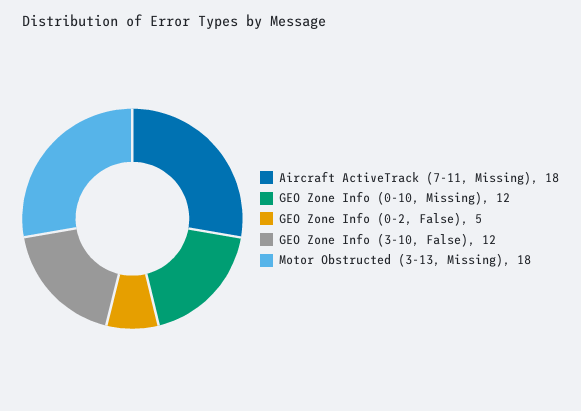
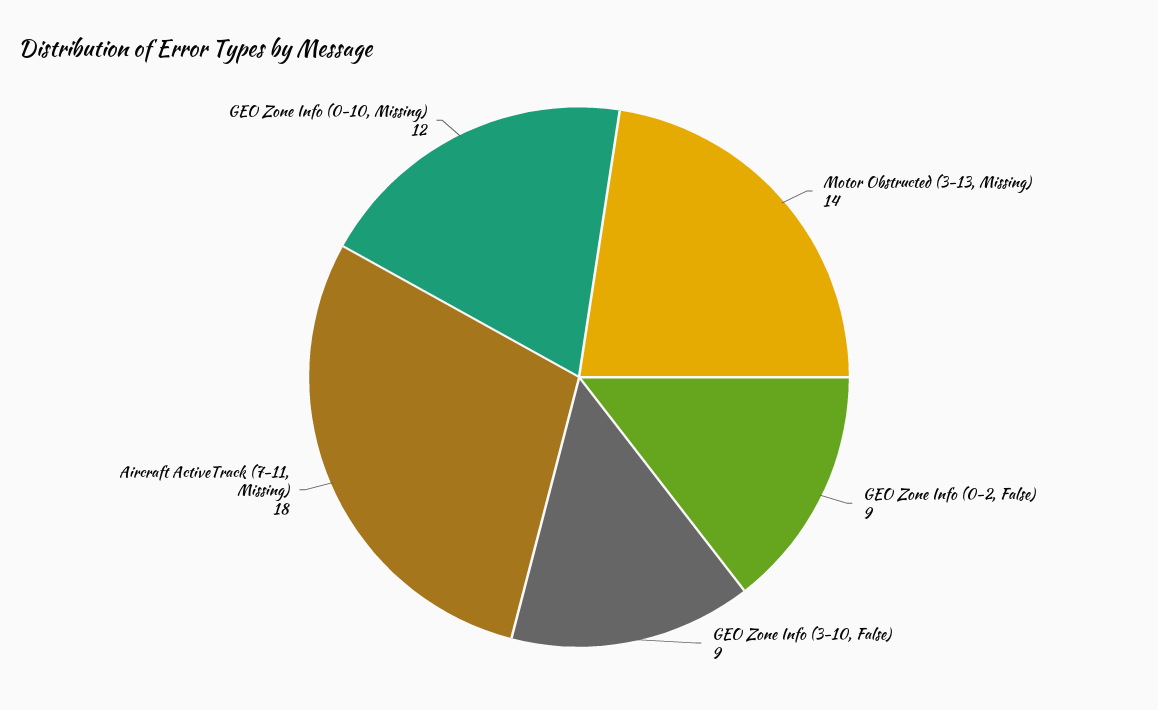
  {
    "Aircraft ActiveTrack (7-11, Missing)": 18,
    "GEO Zone Info (0-10, Missing)": 12,
-   "GEO Zone Info (0-2, False)": 5,
+   "GEO Zone Info (0-2, False)": 9,
-   "GEO Zone Info (3-10, False)": 12,
+   "GEO Zone Info (3-10, False)": 9,
-   "Motor Obstructed (3-13, Missing)": 18
+   "Motor Obstructed (3-13, Missing)": 14
  }

